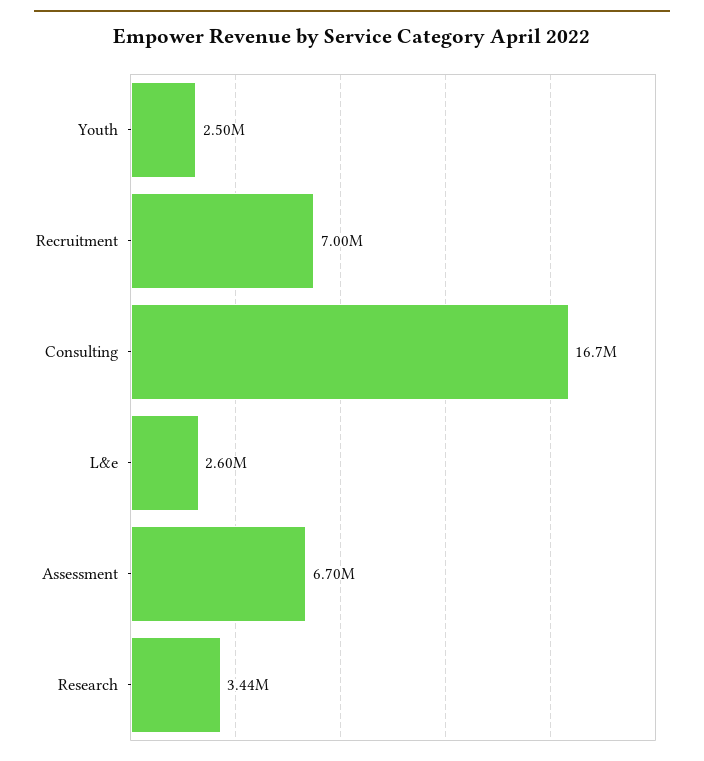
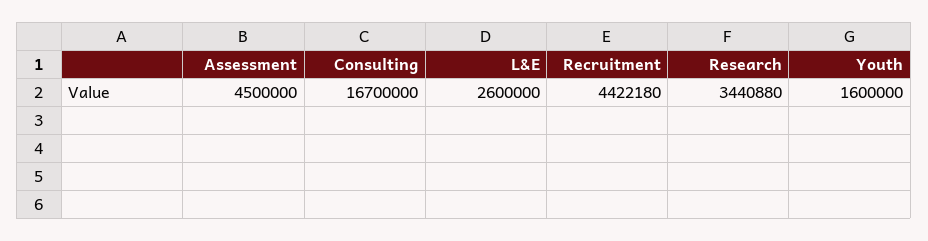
  {
-   "Youth": 2500000,
+   "Youth": 1600000,
-   "Recruitment": 7000000,
+   "Recruitment": 4422180,
    "Consulting": 16700000,
    "L&e": 2600000,
-   "Assessment": 6700000,
+   "Assessment": 4500000,
    "Research": 3440880
  }

